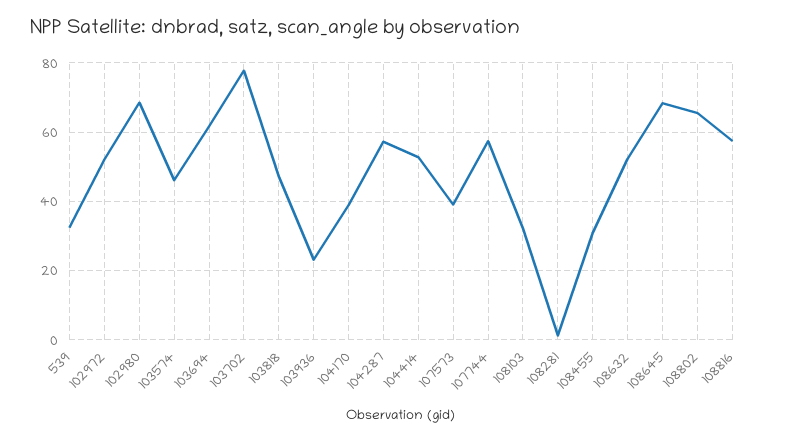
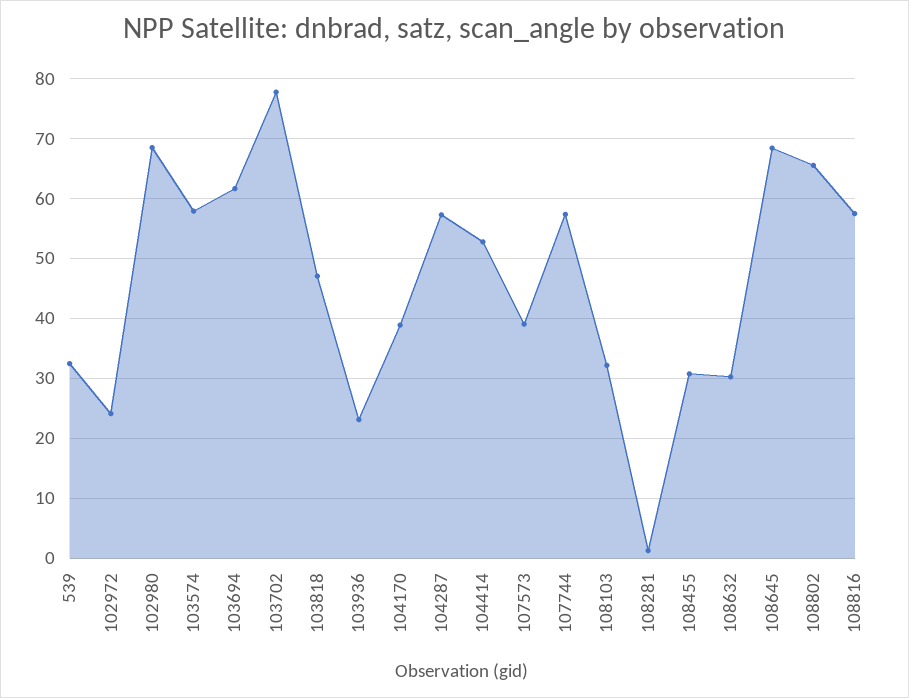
  {
    "539": 32,
-   "102972": 52,
+   "102972": 24,
    "102980": 68,
-   "103574": 46,
+   "103574": 58,
    "103694": 62,
    "103702": 78,
    "103818": 48,
    "103936": 24,
    "104170": 38,
    "104287": 58,
    "104414": 52,
    "107573": 40,
    "107744": 58,
    "108103": 32,
    "108281": 2,
    "108455": 30,
-   "108632": 52,
+   "108632": 30,
    "108645": 68,
    "108802": 66,
    "108816": 58
  }

